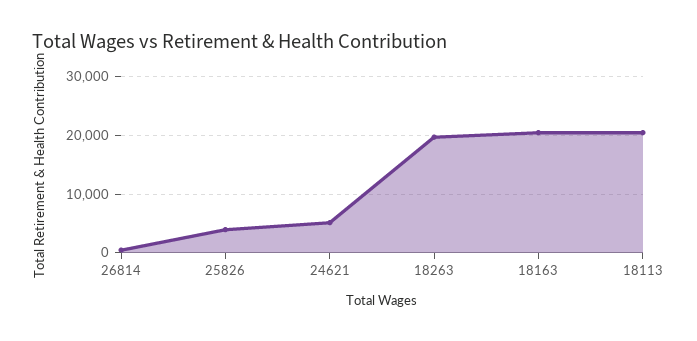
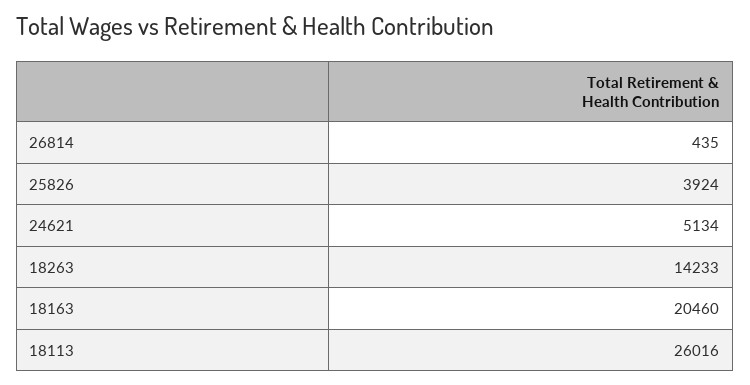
  {
    "26814": 435,
    "25826": 3924,
    "24621": 5134,
-   "18263": 20000,
+   "18263": 14233,
    "18163": 20460,
-   "18113": 20000
+   "18113": 26016
  }

